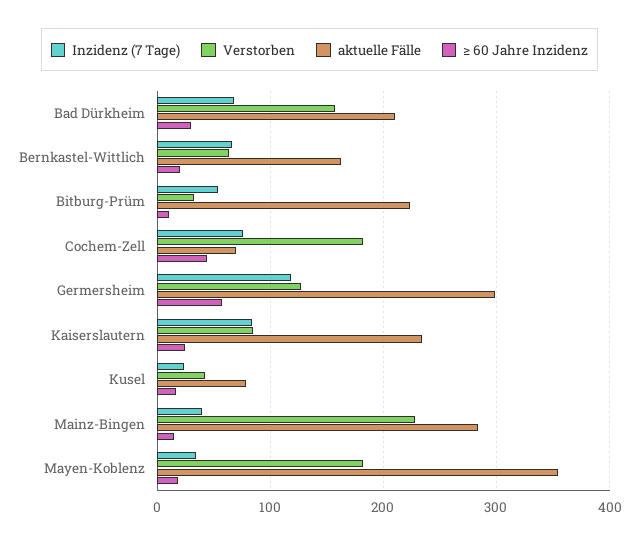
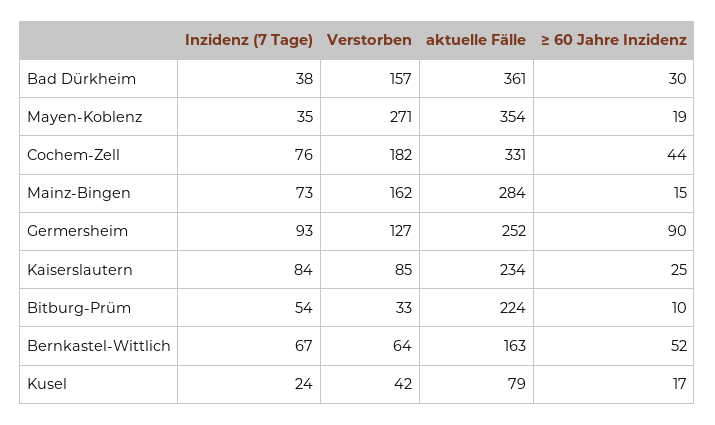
  {
    "Inzidenz (7 Tage)": {
-     "Bad Dürkheim": 70,
+     "Bad Dürkheim": 38,
      "Bernkastel-Wittlich": 67,
      "Bitburg-Prüm": 54,
      "Cochem-Zell": 76,
-     "Germersheim": 120,
+     "Germersheim": 93,
      "Kaiserslautern": 84,
      "Kusel": 24,
-     "Mainz-Bingen": 40,
+     "Mainz-Bingen": 73,
      "Mayen-Koblenz": 35
    },
    "Verstorben": {
      "Bad Dürkheim": 157,
      "Bernkastel-Wittlich": 64,
      "Bitburg-Prüm": 33,
      "Cochem-Zell": 182,
      "Germersheim": 127,
      "Kaiserslautern": 85,
      "Kusel": 42,
-     "Mainz-Bingen": 230,
+     "Mainz-Bingen": 162,
-     "Mayen-Koblenz": 180
+     "Mayen-Koblenz": 271
    },
    "aktuelle Fälle": {
-     "Bad Dürkheim": 210,
+     "Bad Dürkheim": 361,
      "Bernkastel-Wittlich": 163,
      "Bitburg-Prüm": 224,
-     "Cochem-Zell": 70,
+     "Cochem-Zell": 331,
-     "Germersheim": 300,
+     "Germersheim": 252,
      "Kaiserslautern": 234,
      "Kusel": 79,
      "Mainz-Bingen": 284,
      "Mayen-Koblenz": 354
    },
    "≥ 60 Jahre Inzidenz": {
      "Bad Dürkheim": 30,
-     "Bernkastel-Wittlich": 20,
+     "Bernkastel-Wittlich": 52,
      "Bitburg-Prüm": 10,
      "Cochem-Zell": 44,
-     "Germersheim": 60,
+     "Germersheim": 90,
      "Kaiserslautern": 25,
      "Kusel": 17,
      "Mainz-Bingen": 15,
      "Mayen-Koblenz": 19
    }
  }

